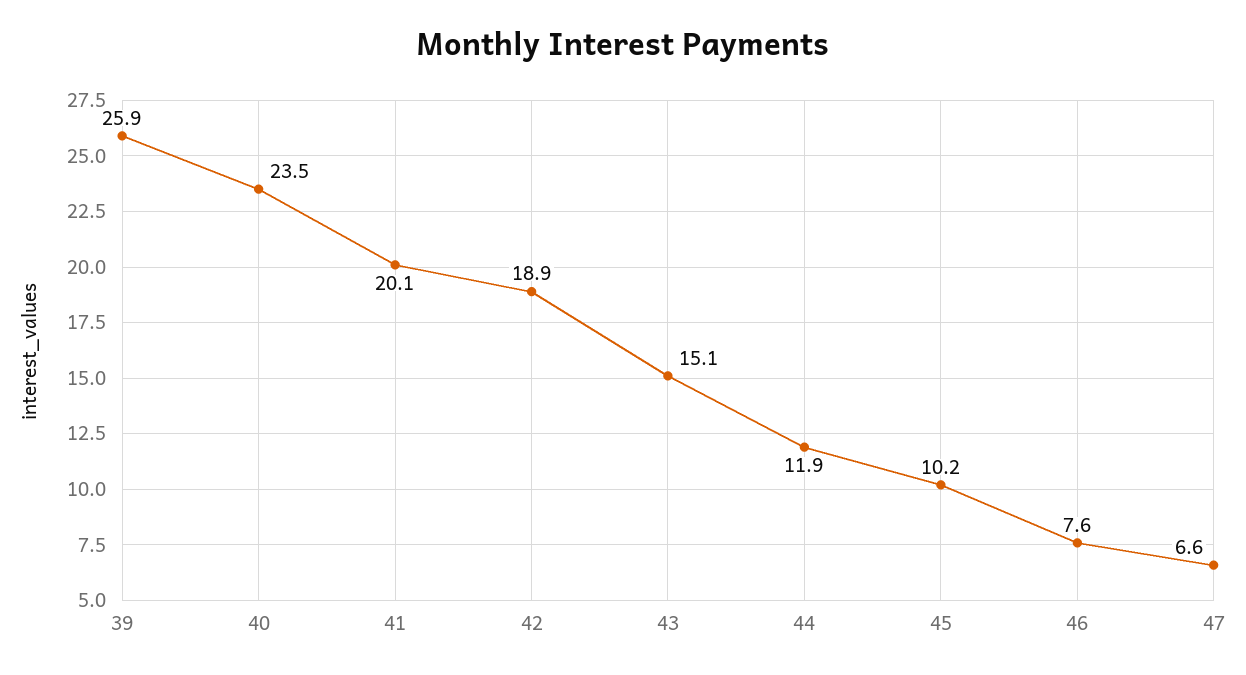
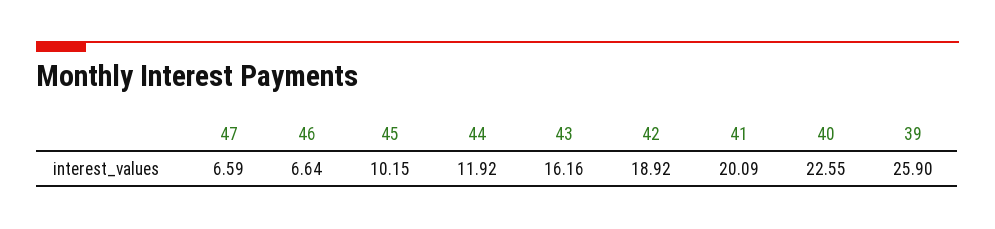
  {
    "39": 25.9,
-   "40": 23.5,
+   "40": 22.55,
    "41": 20.09,
    "42": 18.92,
-   "43": 15.1,
+   "43": 16.16,
    "44": 11.92,
    "45": 10.15,
-   "46": 7.6,
+   "46": 6.64,
    "47": 6.59
  }

